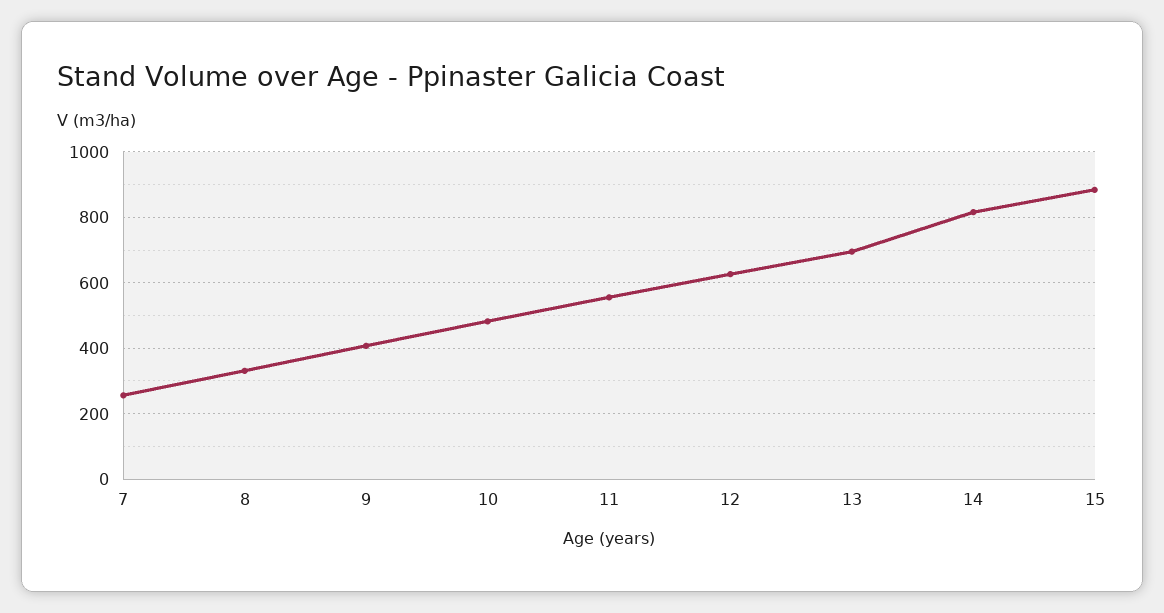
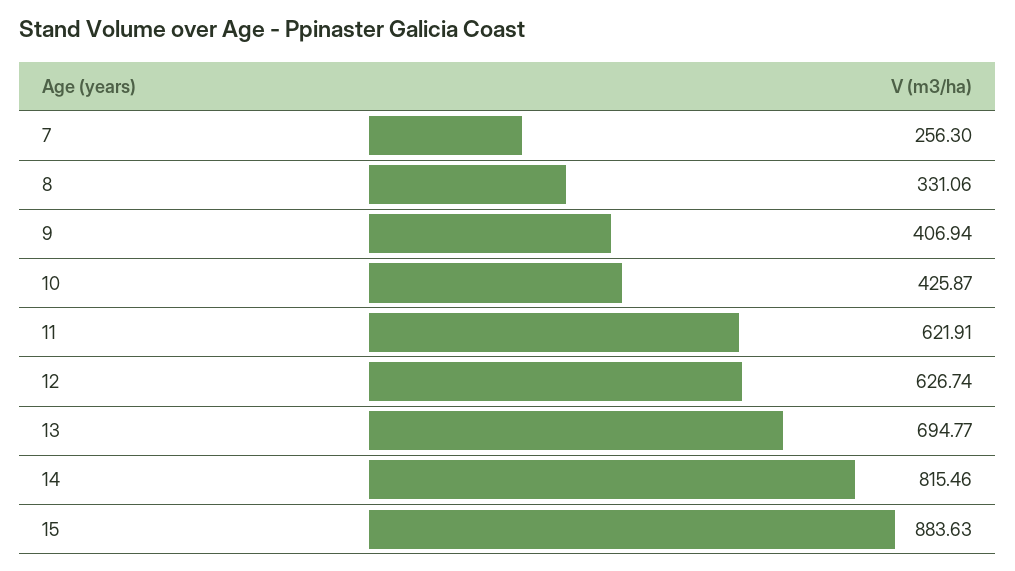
  {
    "7": 256.3,
    "8": 331.06,
    "9": 406.94,
-   "10": 480,
+   "10": 425.87,
-   "11": 560,
+   "11": 621.91,
    "12": 626.74,
    "13": 694.77,
    "14": 815.46,
    "15": 883.63
  }

